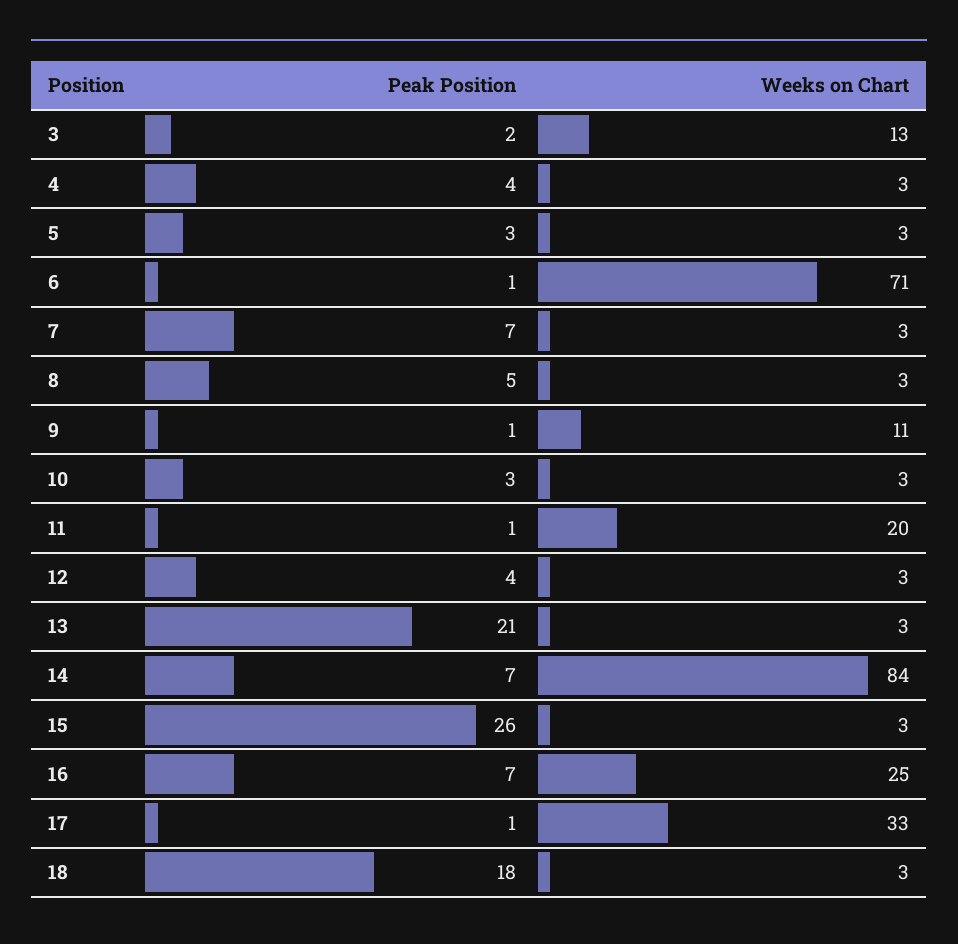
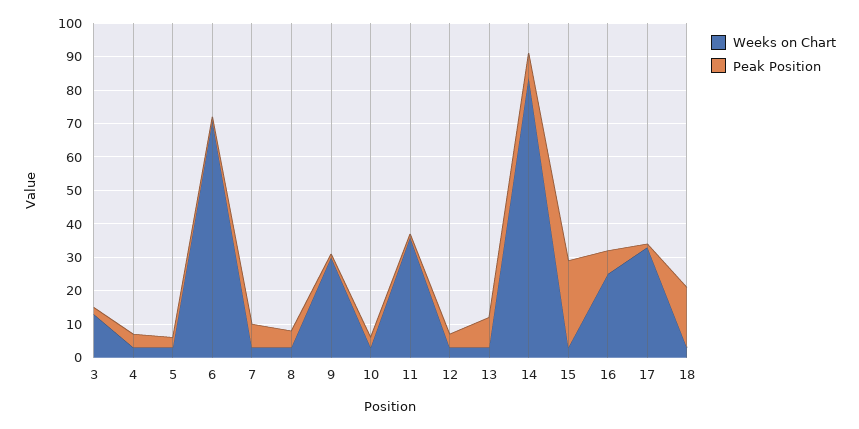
  {
    "Peak Position": {
      "3": 2,
      "4": 4,
      "5": 3,
      "6": 1,
      "7": 7,
      "8": 5,
      "9": 1,
      "10": 3,
      "11": 1,
      "12": 4,
-     "13": 21,
+     "13": 10,
      "14": 7,
      "15": 26,
      "16": 7,
      "17": 1,
      "18": 18
    },
    "Weeks on Chart": {
      "3": 13,
      "4": 3,
      "5": 3,
      "6": 71,
      "7": 3,
      "8": 3,
-     "9": 11,
+     "9": 30,
      "10": 3,
-     "11": 20,
+     "11": 35,
      "12": 3,
      "13": 3,
      "14": 84,
      "15": 3,
      "16": 25,
      "17": 33,
      "18": 3
    }
  }

